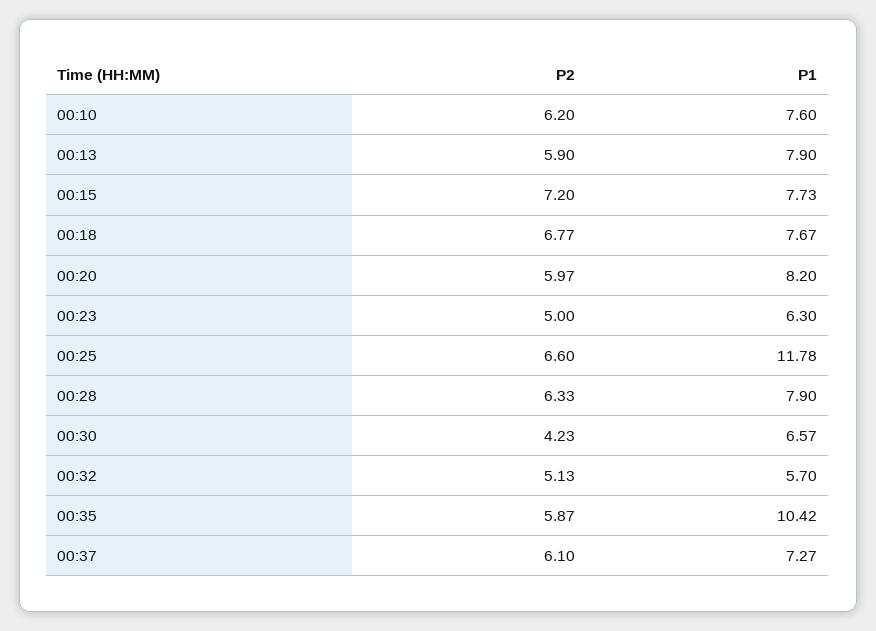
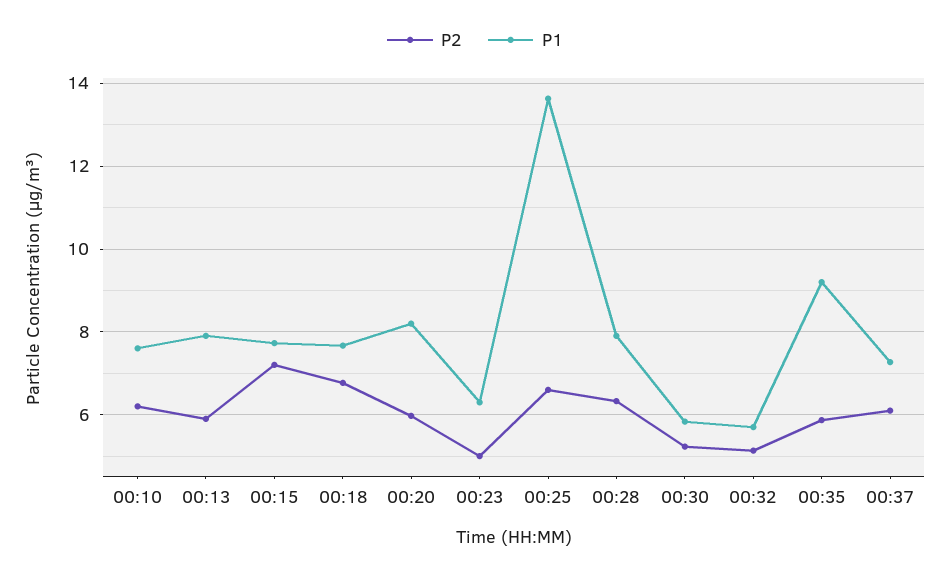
  {
    "P2": {
      "00:10": 6.2,
      "00:13": 5.9,
      "00:15": 7.2,
      "00:18": 6.77,
      "00:20": 5.97,
      "00:23": 5,
      "00:25": 6.6,
      "00:28": 6.33,
-     "00:30": 4.23,
+     "00:30": 5.2,
      "00:32": 5.13,
      "00:35": 5.87,
      "00:37": 6.1
    },
    "P1": {
      "00:10": 7.6,
      "00:13": 7.9,
      "00:15": 7.73,
      "00:18": 7.67,
      "00:20": 8.2,
      "00:23": 6.3,
-     "00:25": 11.78,
+     "00:25": 13.6,
      "00:28": 7.9,
-     "00:30": 6.57,
+     "00:30": 5.8,
      "00:32": 5.7,
-     "00:35": 10.42,
+     "00:35": 9.2,
      "00:37": 7.27
    }
  }

